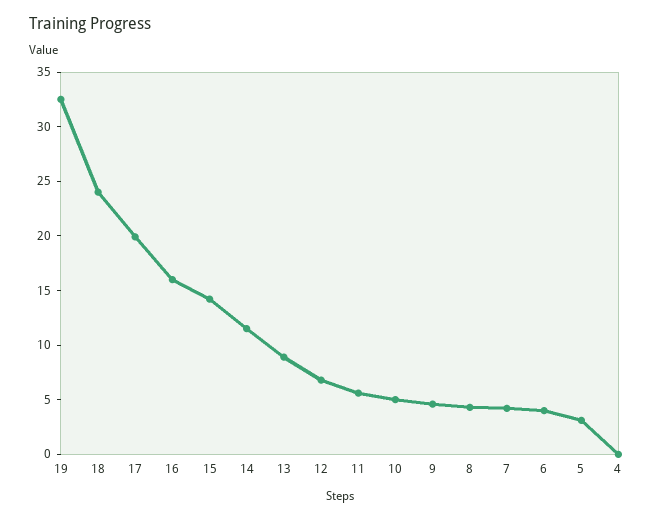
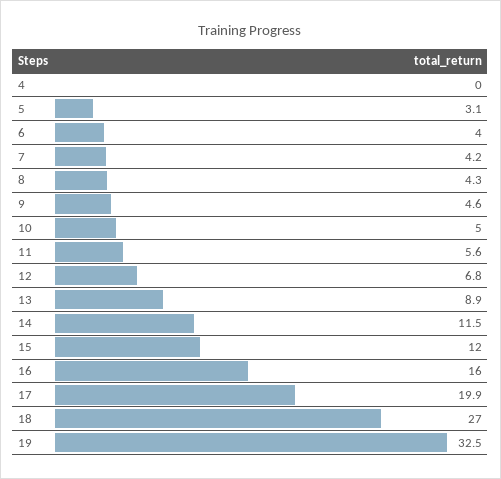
  {
    "19": 32.5,
-   "18": 24,
+   "18": 27,
    "17": 19.9,
    "16": 16,
-   "15": 14,
+   "15": 12,
    "14": 11.5,
    "13": 8.9,
    "12": 6.8,
    "11": 5.6,
    "10": 5,
    "9": 4.6,
    "8": 4.3,
    "7": 4.2,
    "6": 4,
    "5": 3.1,
    "4": 0
  }

